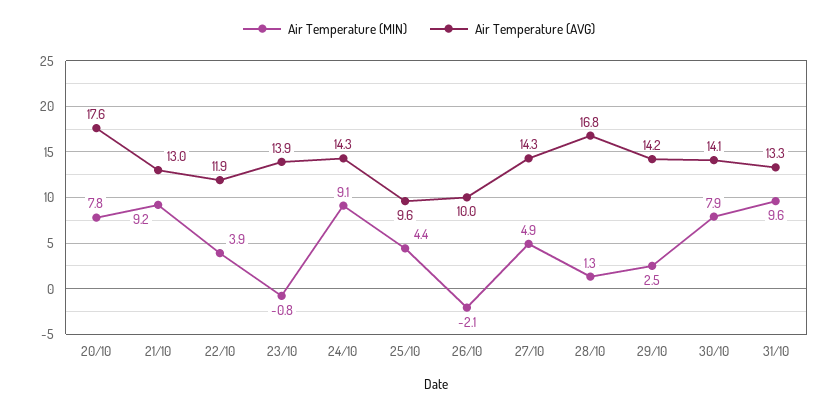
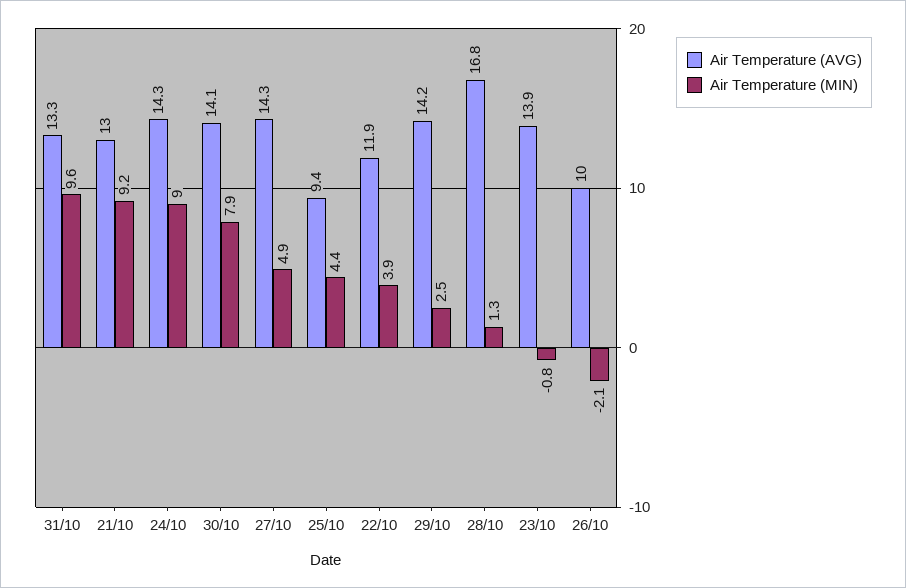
  {
    "Air Temperature (MIN)": {
-     "20/10": 7.8,
      "21/10": 9.2,
      "22/10": 3.9,
      "23/10": -0.8,
-     "24/10": 9.1,
+     "24/10": 9,
      "25/10": 4.4,
      "26/10": -2.1,
      "27/10": 4.9,
      "28/10": 1.3,
      "29/10": 2.5,
      "30/10": 7.9,
      "31/10": 9.6
    },
    "Air Temperature (AVG)": {
-     "20/10": 17.6,
      "21/10": 13,
      "22/10": 11.9,
      "23/10": 13.9,
      "24/10": 14.3,
-     "25/10": 9.6,
+     "25/10": 9.4,
      "26/10": 10,
      "27/10": 14.3,
      "28/10": 16.8,
      "29/10": 14.2,
      "30/10": 14.1,
      "31/10": 13.3
    }
  }

